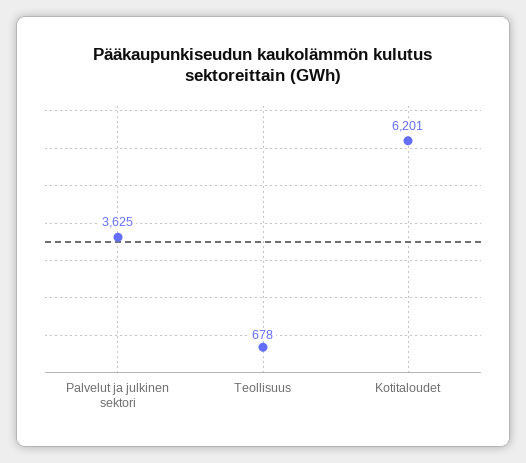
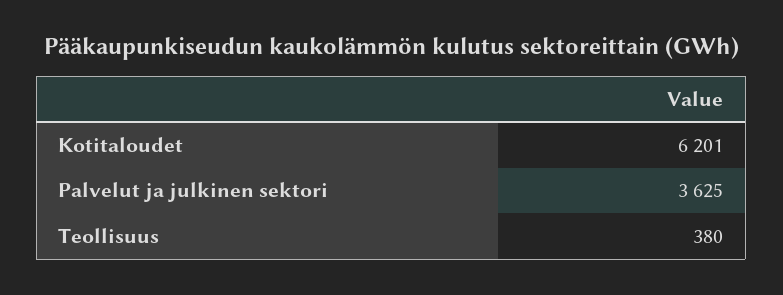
  {
    "Palvelut ja julkinen sektori": 3625,
-   "Teollisuus": 678,
+   "Teollisuus": 380,
    "Kotitaloudet": 6201
  }

